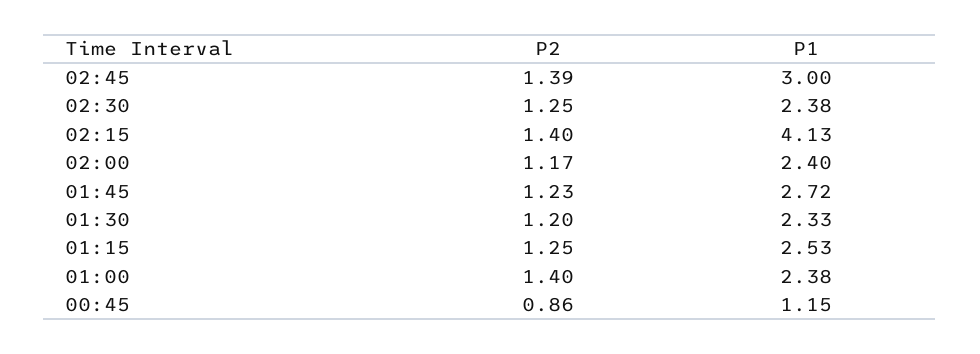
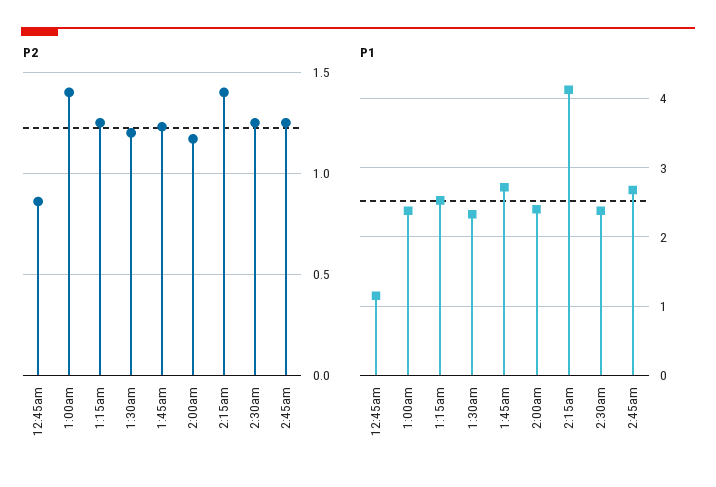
  {
    "P2": {
-     "02:45": 1.39,
+     "02:45": 1.25,
      "02:30": 1.25,
      "02:15": 1.4,
      "02:00": 1.17,
      "01:45": 1.23,
      "01:30": 1.2,
      "01:15": 1.25,
      "01:00": 1.4,
      "00:45": 0.86
    },
    "P1": {
-     "02:45": 3,
+     "02:45": 2.7,
      "02:30": 2.38,
      "02:15": 4.13,
      "02:00": 2.4,
      "01:45": 2.72,
      "01:30": 2.33,
      "01:15": 2.53,
      "01:00": 2.38,
      "00:45": 1.15
    }
  }

